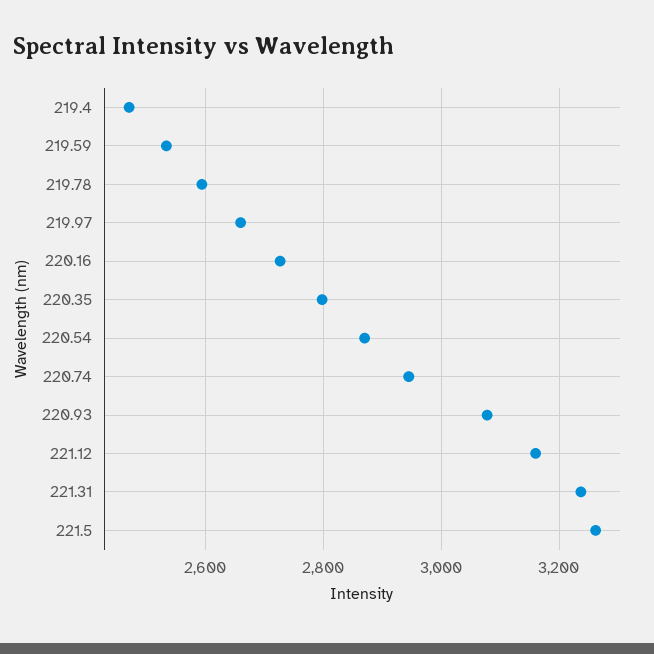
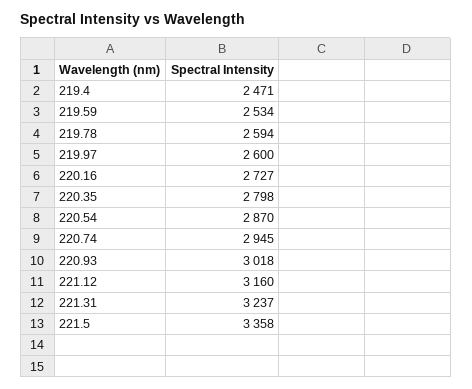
  {
    "219.4": 2471,
    "219.59": 2534,
    "219.78": 2594,
-   "219.97": 2660,
+   "219.97": 2600,
    "220.16": 2727,
    "220.35": 2798,
    "220.54": 2870,
    "220.74": 2945,
-   "220.93": 3080,
+   "220.93": 3018,
    "221.12": 3160,
    "221.31": 3237,
-   "221.5": 3260
+   "221.5": 3358
  }

